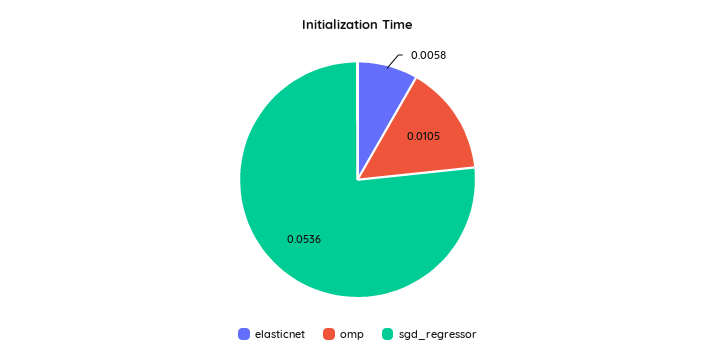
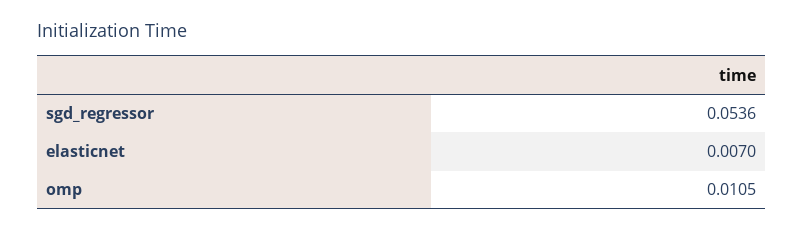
  {
-   "elasticnet": 0.0058,
+   "elasticnet": 0.007,
    "omp": 0.0105,
    "sgd_regressor": 0.0536
  }

